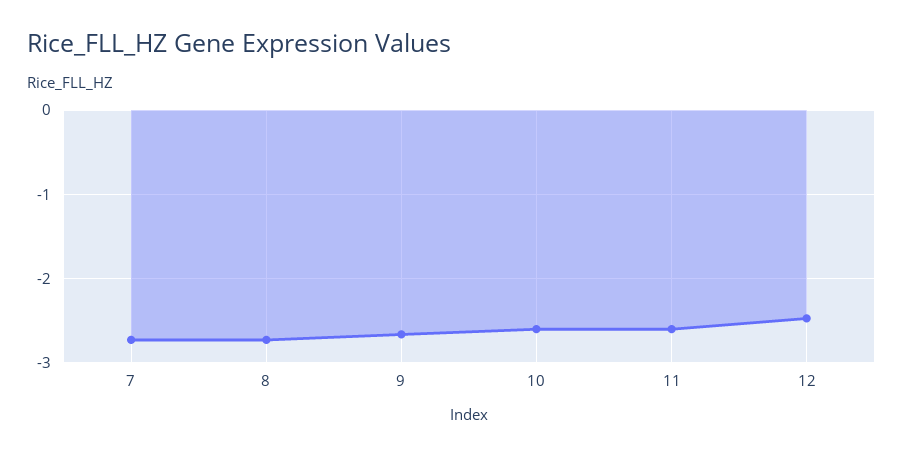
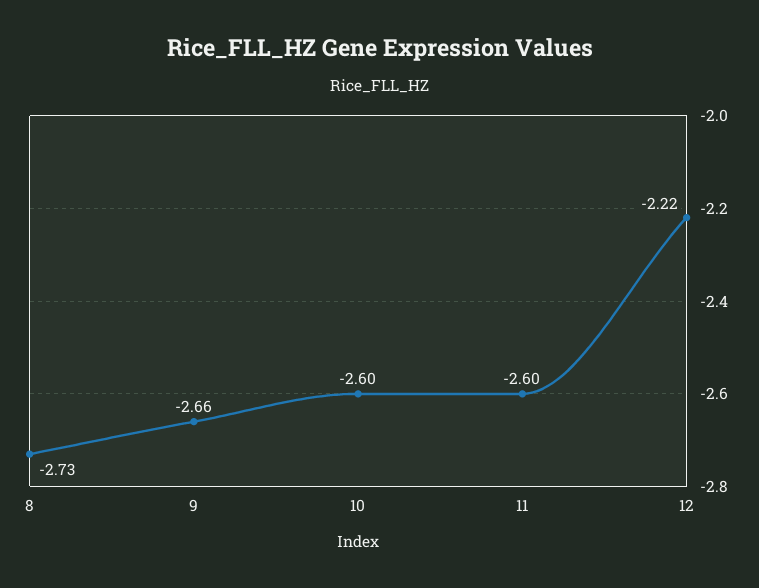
  {
-   "7": -2.7,
    "8": -2.73,
    "9": -2.66,
    "10": -2.6,
    "11": -2.6,
-   "12": -2.5
+   "12": -2.22
  }

